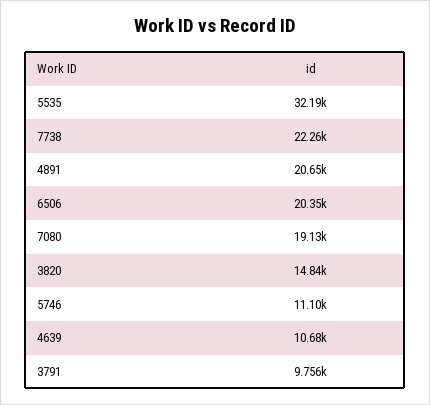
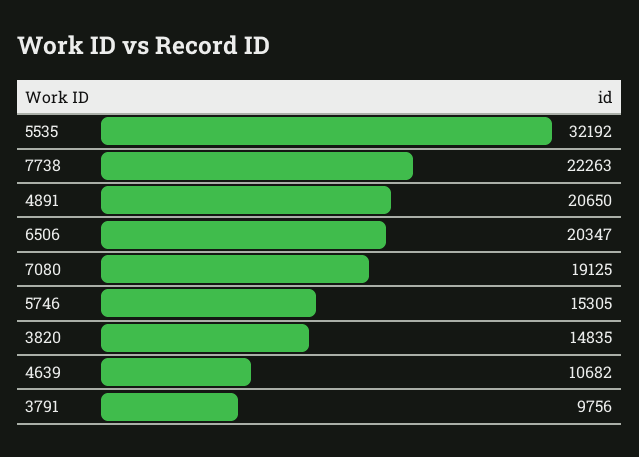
  {
    "5535": 32192,
    "7738": 22263,
    "4891": 20650,
    "6506": 20347,
    "7080": 19125,
    "3820": 14835,
-   "5746": 11100,
+   "5746": 15305,
    "4639": 10682,
    "3791": 9756
  }

